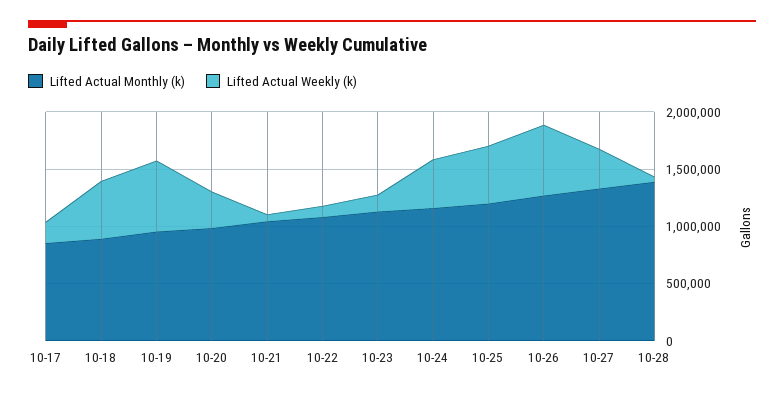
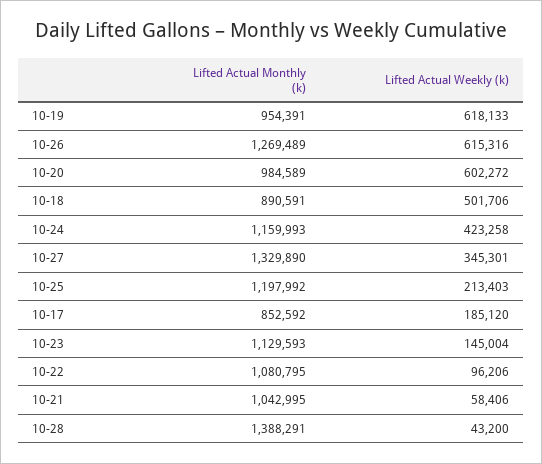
  {
    "Lifted Actual Monthly (k)": {
      "10-17": 852592,
      "10-18": 890591,
      "10-19": 954391,
      "10-20": 984589,
      "10-21": 1042995,
      "10-22": 1080795,
      "10-23": 1129593,
      "10-24": 1159993,
      "10-25": 1197992,
      "10-26": 1269489,
      "10-27": 1329890,
      "10-28": 1388291
    },
    "Lifted Actual Weekly (k)": {
      "10-17": 185120,
      "10-18": 501706,
      "10-19": 618133,
-     "10-20": 300000,
+     "10-20": 602272,
      "10-21": 58406,
      "10-22": 96206,
      "10-23": 145004,
      "10-24": 423258,
-     "10-25": 500000,
+     "10-25": 213403,
      "10-26": 615316,
      "10-27": 345301,
      "10-28": 43200
    }
  }

